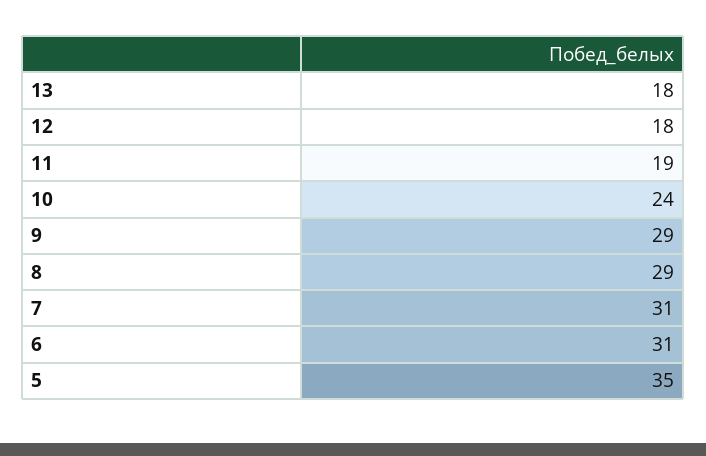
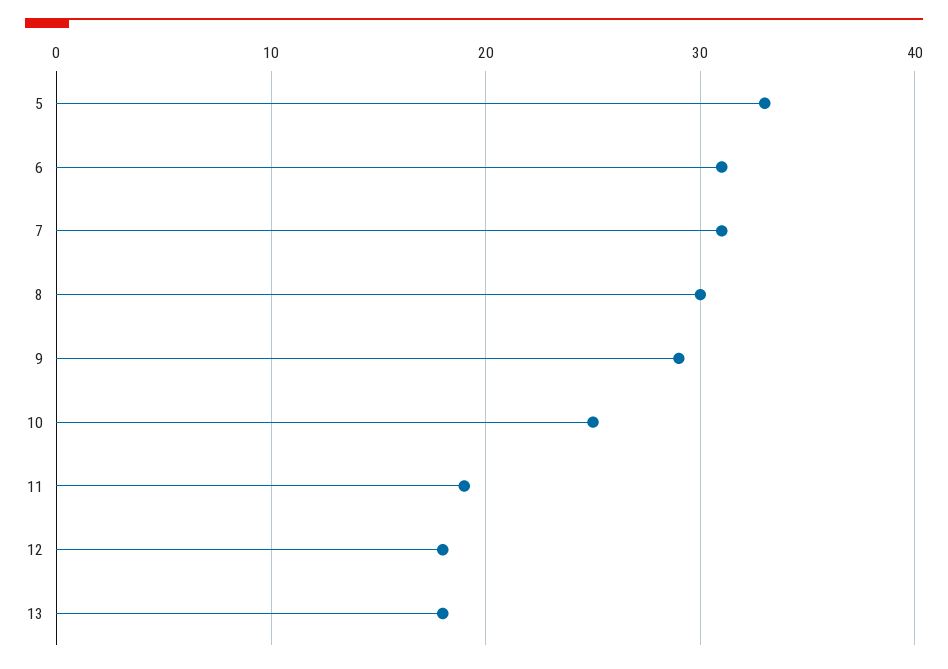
  {
    "13": 18,
    "12": 18,
    "11": 19,
-   "10": 24,
+   "10": 25,
    "9": 29,
-   "8": 29,
+   "8": 30,
    "7": 31,
    "6": 31,
-   "5": 35
+   "5": 33
  }

